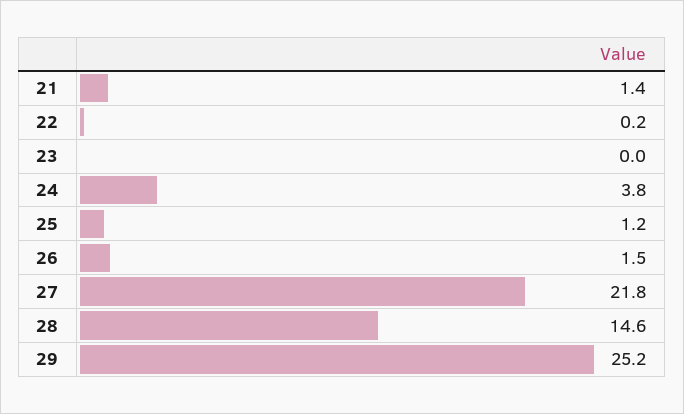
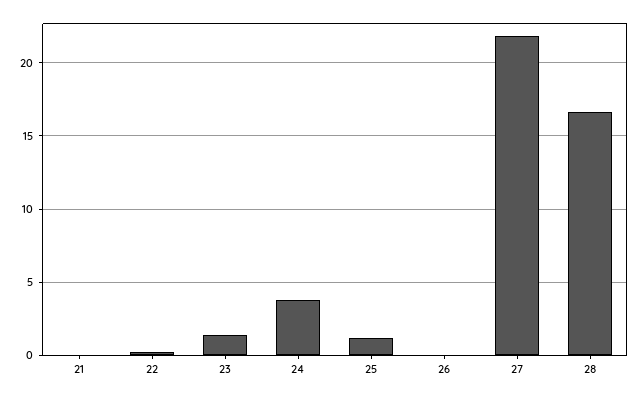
  {
-   "21": 1.4,
+   "21": 0,
    "22": 0.2,
-   "23": 0,
+   "23": 1.5,
    "24": 3.8,
    "25": 1.2,
-   "26": 1.5,
+   "26": 0,
    "27": 21.8,
-   "28": 14.6,
+   "28": 16.5
-   "29": 25.2
  }

